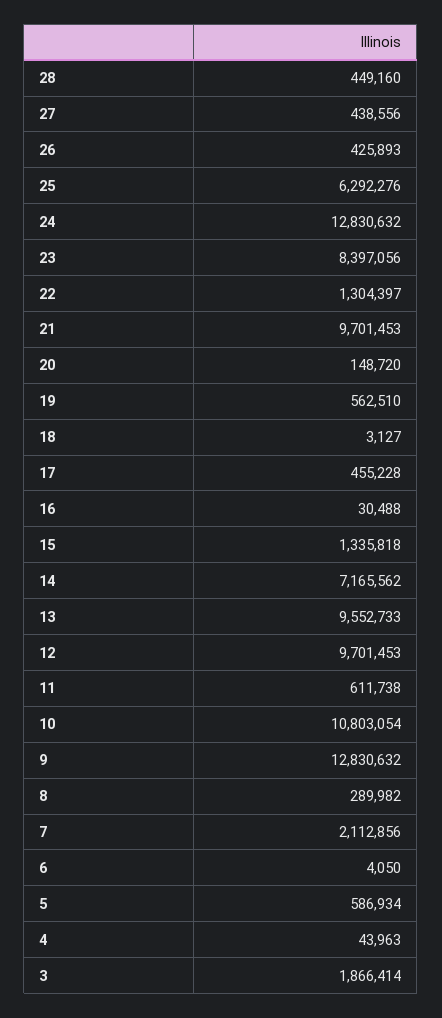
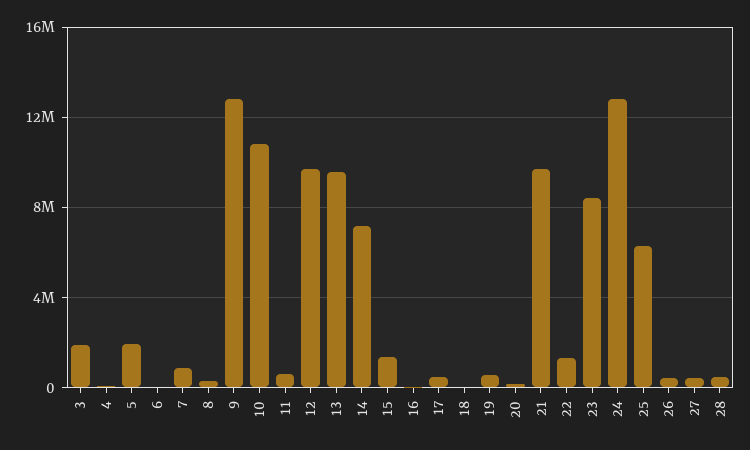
  {
    "28": 449160,
    "27": 438556,
    "26": 425893,
    "25": 6292276,
    "24": 12830632,
    "23": 8397056,
    "22": 1304397,
    "21": 9701453,
    "20": 148720,
    "19": 562510,
    "18": 3127,
    "17": 455228,
    "16": 30488,
    "15": 1335818,
    "14": 7165562,
    "13": 9552733,
    "12": 9701453,
    "11": 611738,
    "10": 10803054,
    "9": 12830632,
    "8": 289982,
-   "7": 2112856,
+   "7": 1000000,
    "6": 4050,
-   "5": 586934,
+   "5": 2000000,
    "4": 43963,
    "3": 1866414
  }

